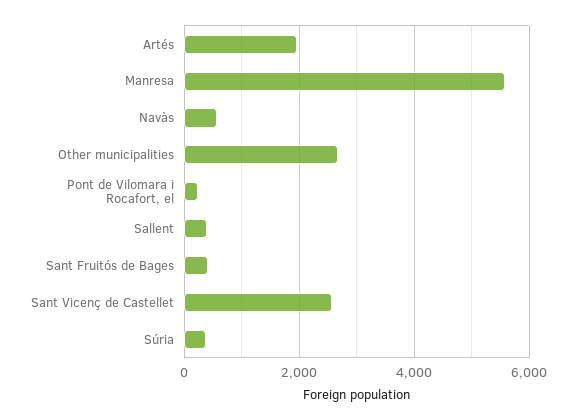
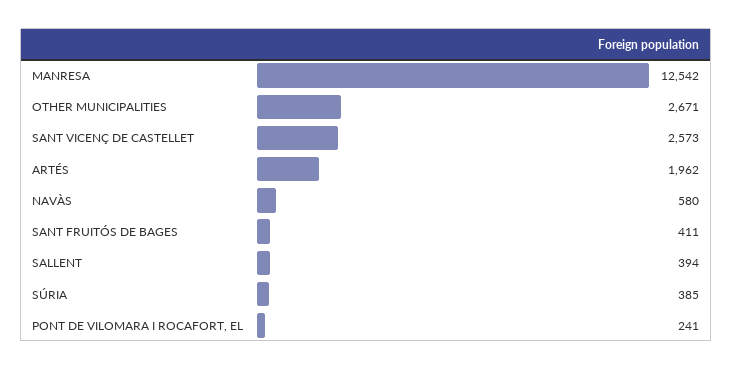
  {
    "Artés": 1962,
-   "Manresa": 5600,
+   "Manresa": 12542,
    "Navàs": 580,
    "Other municipalities": 2671,
    "Pont de Vilomara i Rocafort, el": 241,
    "Sallent": 394,
    "Sant Fruitós de Bages": 411,
    "Sant Vicenç de Castellet": 2573,
    "Súria": 385
  }

